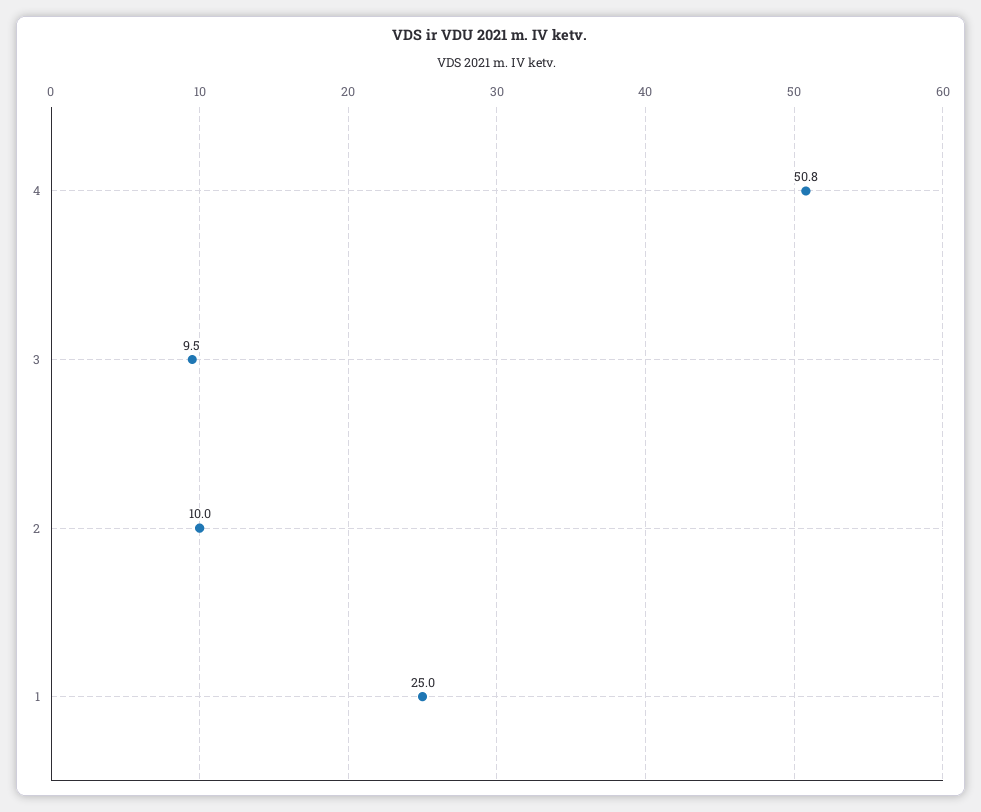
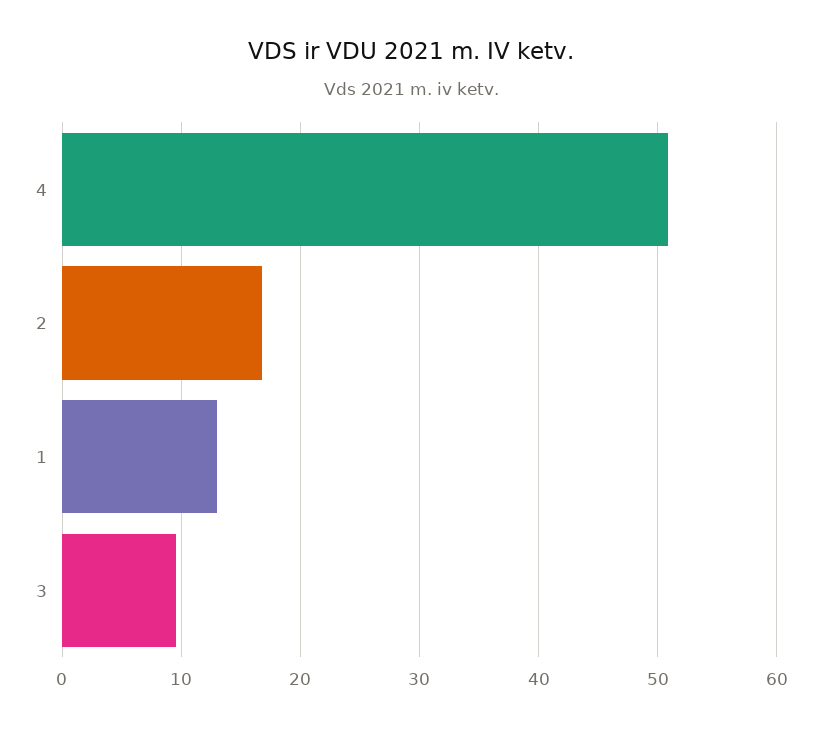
  {
    "4": 50.8,
    "3": 9.5,
-   "2": 10,
+   "2": 17,
-   "1": 25
+   "1": 13
  }

